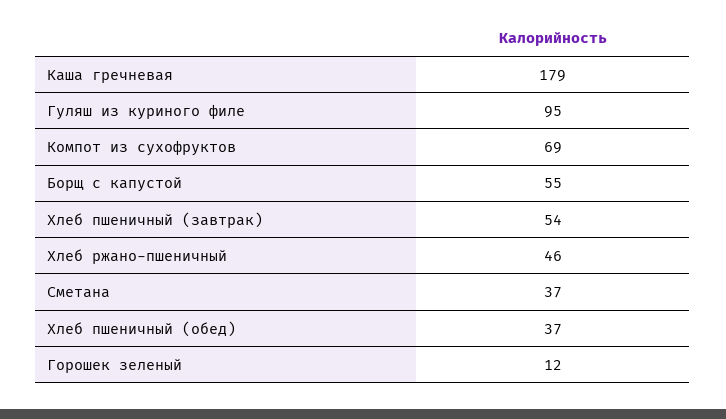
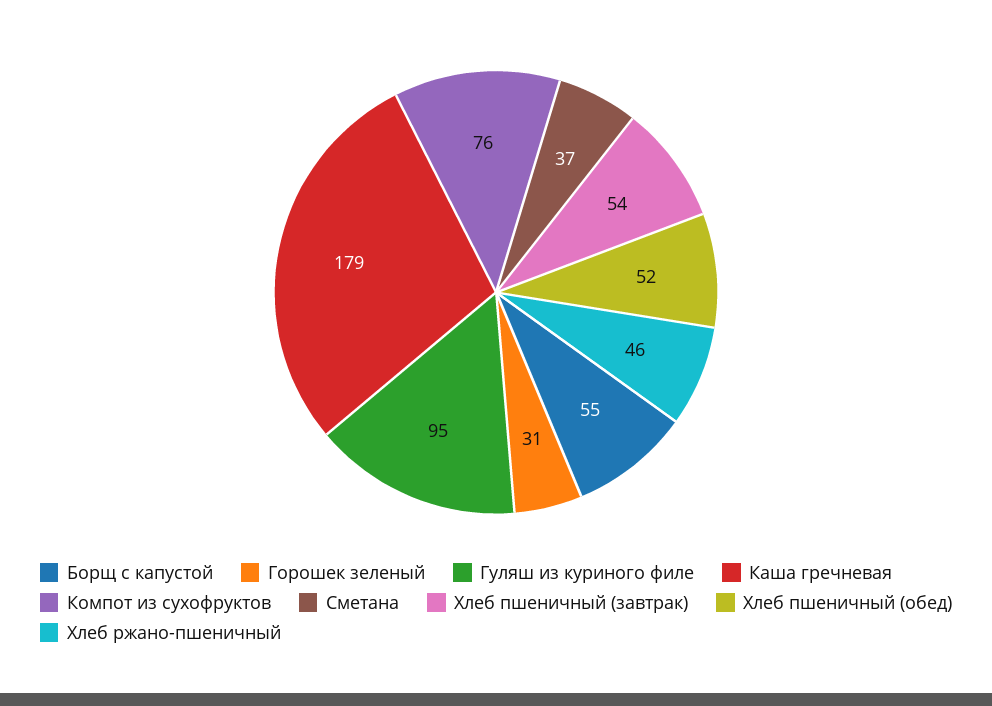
  {
    "Каша гречневая": 179,
    "Гуляш из куриного филе": 95,
-   "Компот из сухофруктов": 69,
+   "Компот из сухофруктов": 76,
    "Борщ с капустой": 55,
    "Хлеб пшеничный (завтрак)": 54,
    "Хлеб ржано-пшеничный": 46,
    "Сметана": 37,
-   "Хлеб пшеничный (обед)": 37,
+   "Хлеб пшеничный (обед)": 52,
-   "Горошек зеленый": 12
+   "Горошек зеленый": 31
  }

